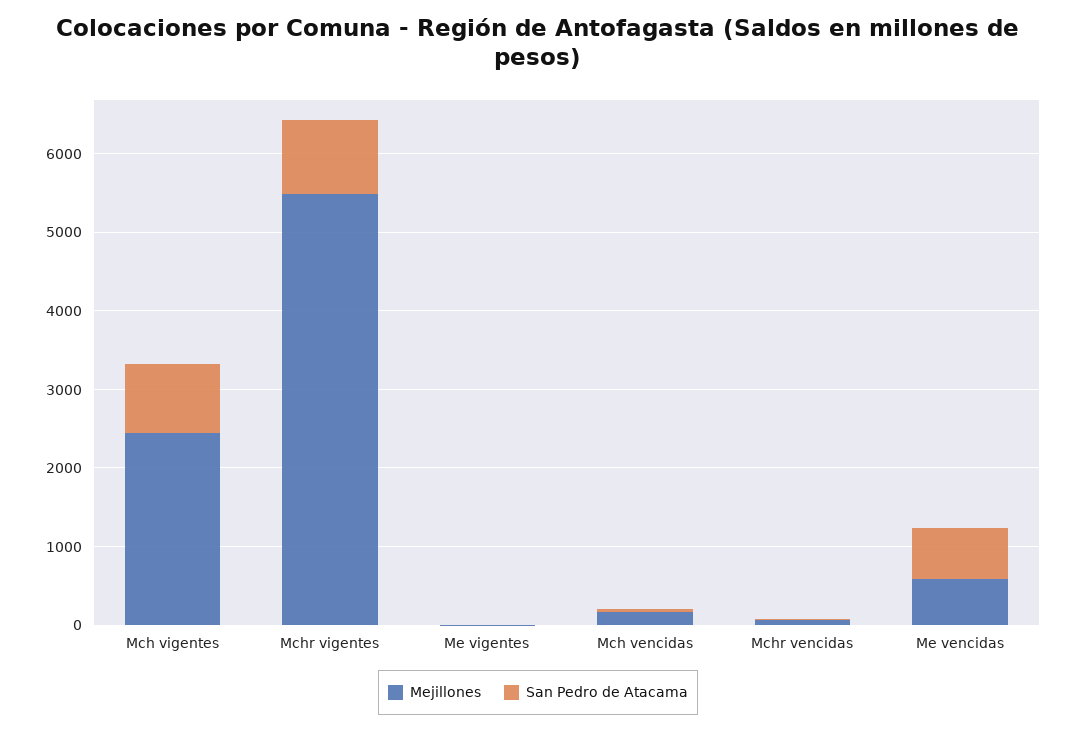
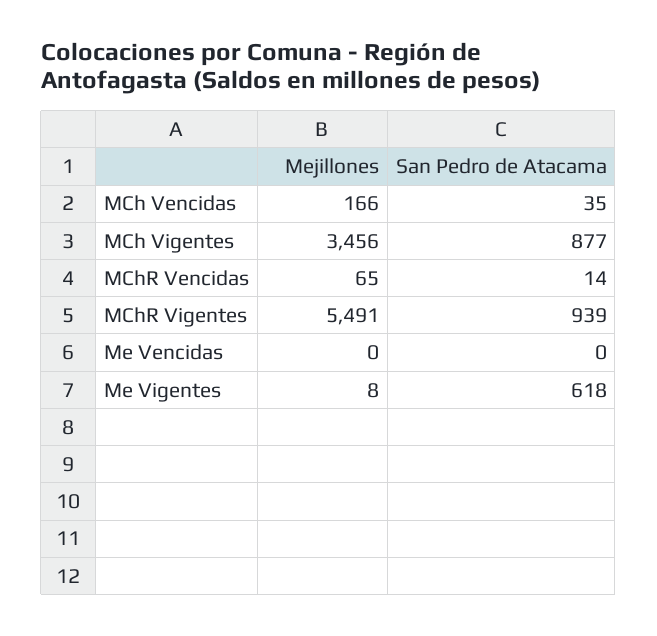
  {
    "Mejillones": {
-     "Mch vigentes": 2400,
+     "Mch vigentes": 3456,
      "Mchr vigentes": 5491,
      "Me vigentes": 8,
      "Mch vencidas": 166,
      "Mchr vencidas": 65,
-     "Me vencidas": 600
+     "Me vencidas": 0
    },
    "San Pedro de Atacama": {
      "Mch vigentes": 877,
      "Mchr vigentes": 939,
-     "Me vigentes": 0,
+     "Me vigentes": 618,
      "Mch vencidas": 35,
      "Mchr vencidas": 14,
-     "Me vencidas": 600
+     "Me vencidas": 0
    }
  }

